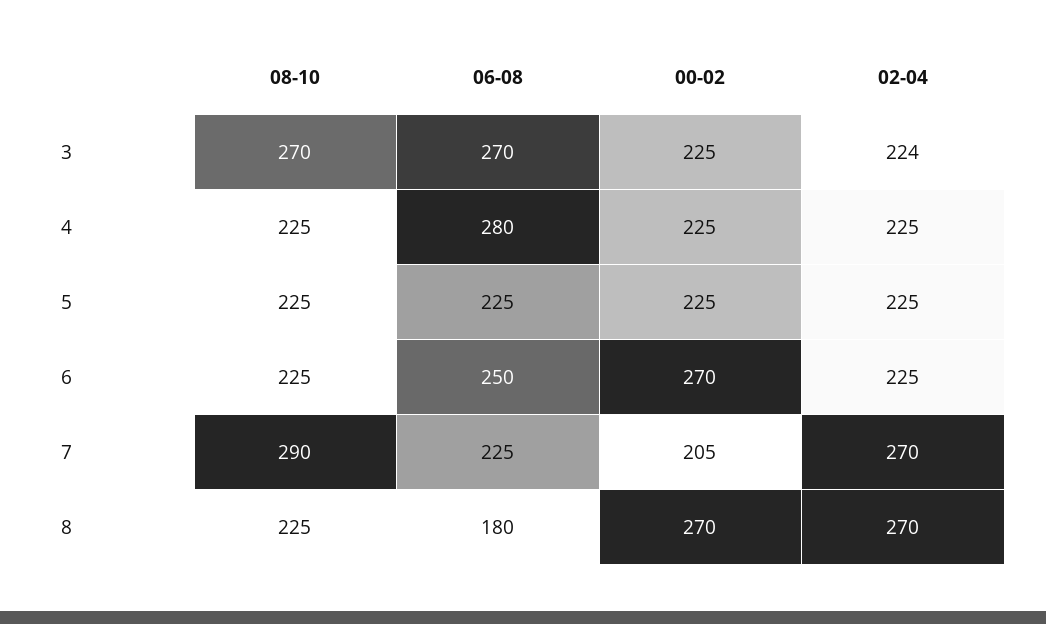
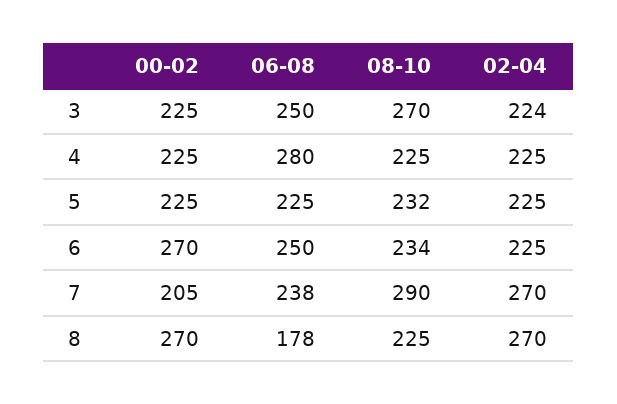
  {
    "08-10": {
      "3": 270,
      "4": 225,
-     "5": 225,
+     "5": 232,
-     "6": 225,
+     "6": 234,
      "7": 290,
      "8": 225
    },
    "06-08": {
-     "3": 270,
+     "3": 250,
      "4": 280,
      "5": 225,
      "6": 250,
-     "7": 225,
+     "7": 238,
-     "8": 180
+     "8": 178
    },
    "00-02": {
      "3": 225,
      "4": 225,
      "5": 225,
      "6": 270,
      "7": 205,
      "8": 270
    },
    "02-04": {
      "3": 224,
      "4": 225,
      "5": 225,
      "6": 225,
      "7": 270,
      "8": 270
    }
  }

